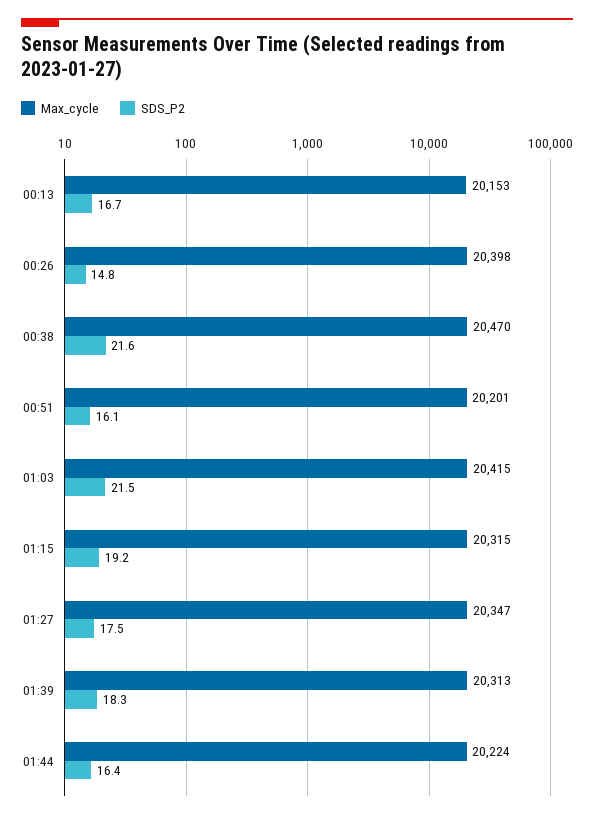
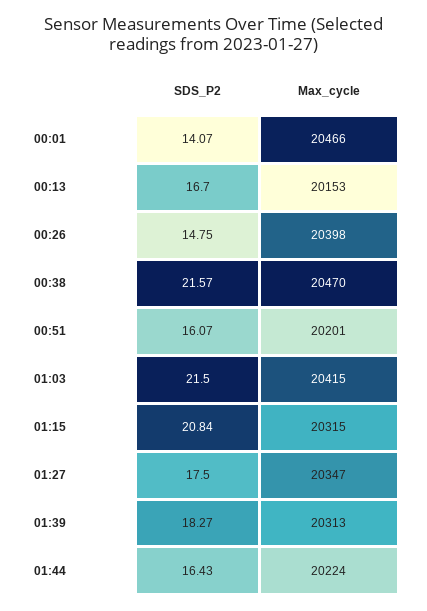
  {
    "Max_cycle": {
      "00:13": 20153,
      "00:26": 20398,
      "00:38": 20470,
      "00:51": 20201,
      "01:03": 20415,
      "01:15": 20315,
      "01:27": 20347,
      "01:39": 20313,
-     "01:44": 20224
+     "01:44": 20224,
+     "00:01": 20466
    },
    "SDS_P2": {
      "00:13": 16.7,
      "00:26": 14.75,
      "00:38": 21.57,
      "00:51": 16.07,
      "01:03": 21.5,
-     "01:15": 19.2,
+     "01:15": 20.84,
      "01:27": 17.5,
      "01:39": 18.27,
-     "01:44": 16.43
+     "01:44": 16.43,
+     "00:01": 14.07
    }
  }

